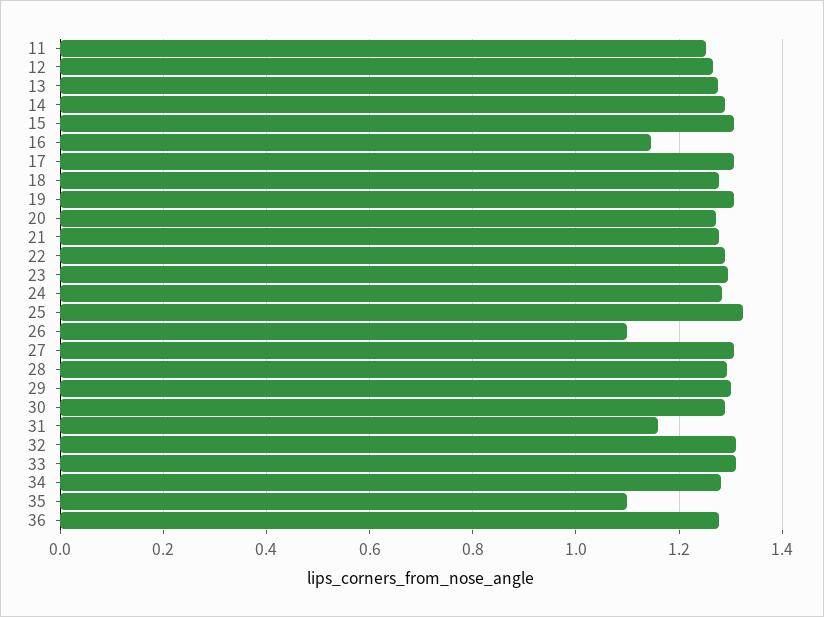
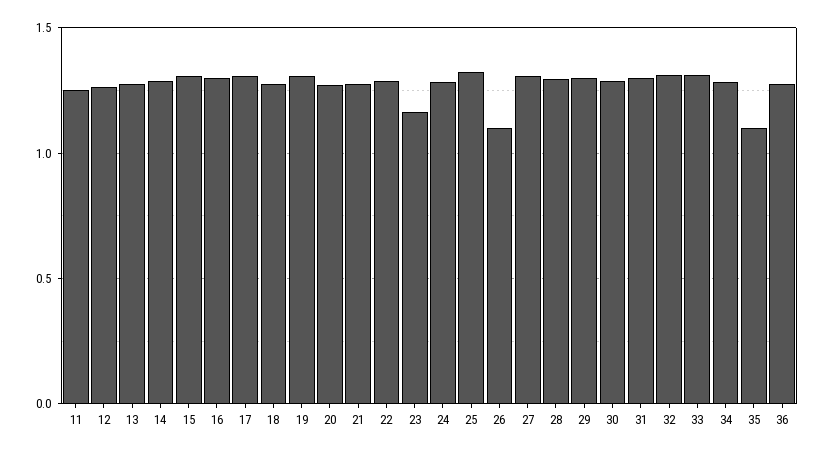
  {
    "11": 1.26,
    "12": 1.26,
    "13": 1.28,
    "14": 1.28,
    "15": 1.3,
-   "16": 1.14,
+   "16": 1.3,
    "17": 1.3,
    "18": 1.28,
    "19": 1.3,
    "20": 1.28,
    "21": 1.28,
    "22": 1.28,
-   "23": 1.3,
+   "23": 1.15,
    "24": 1.28,
    "25": 1.32,
    "26": 1.1,
    "27": 1.3,
    "28": 1.3,
    "29": 1.3,
    "30": 1.28,
-   "31": 1.16,
+   "31": 1.3,
    "32": 1.32,
    "33": 1.32,
    "34": 1.28,
    "35": 1.1,
    "36": 1.28
  }

